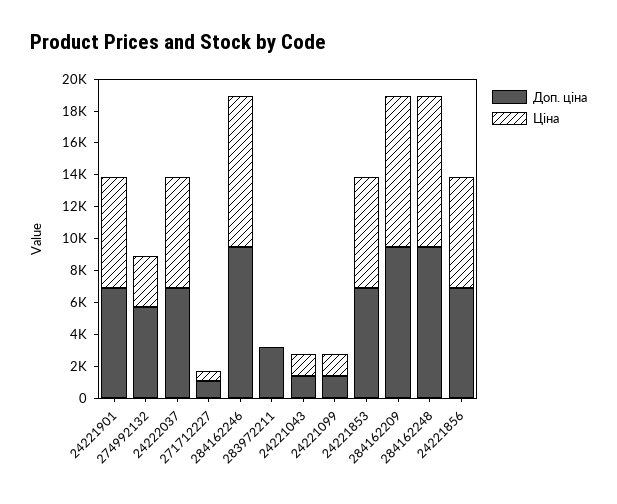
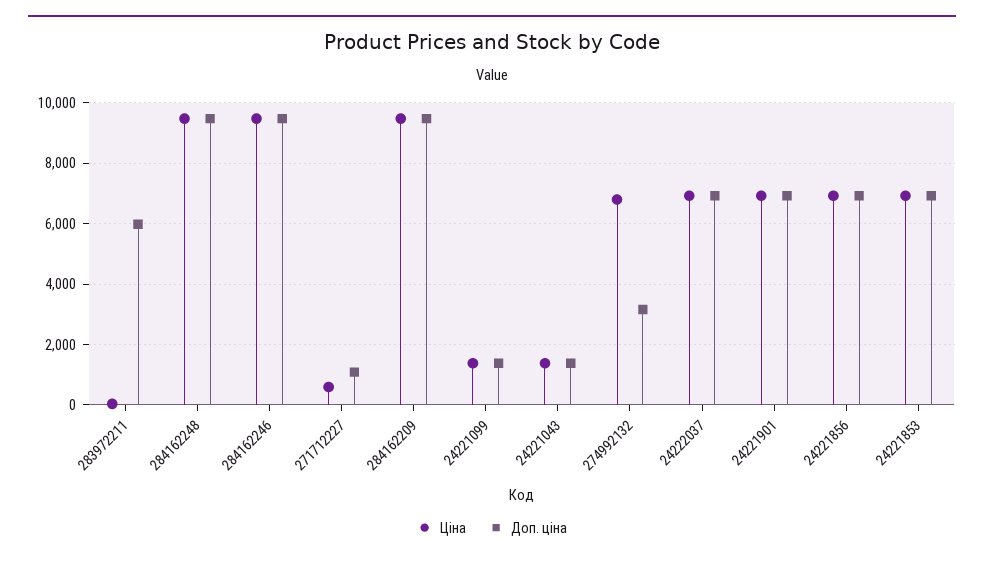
  {
    "Доп. ціна": {
      "24221901": 7000,
-     "274992132": 6000,
+     "274992132": 3200,
      "24222037": 7000,
      "271712227": 1000,
      "284162246": 9400,
-     "283972211": 3000,
+     "283972211": 6000,
      "24221043": 1400,
      "24221099": 1400,
      "24221853": 7000,
      "284162209": 9400,
      "284162248": 9400,
      "24221856": 7000
    },
    "Ціна": {
      "24221901": 7000,
-     "274992132": 3000,
+     "274992132": 6800,
      "24222037": 7000,
      "271712227": 600,
      "284162246": 9400,
      "283972211": 0,
      "24221043": 1400,
      "24221099": 1400,
      "24221853": 7000,
      "284162209": 9400,
      "284162248": 9400,
      "24221856": 7000
    }
  }

